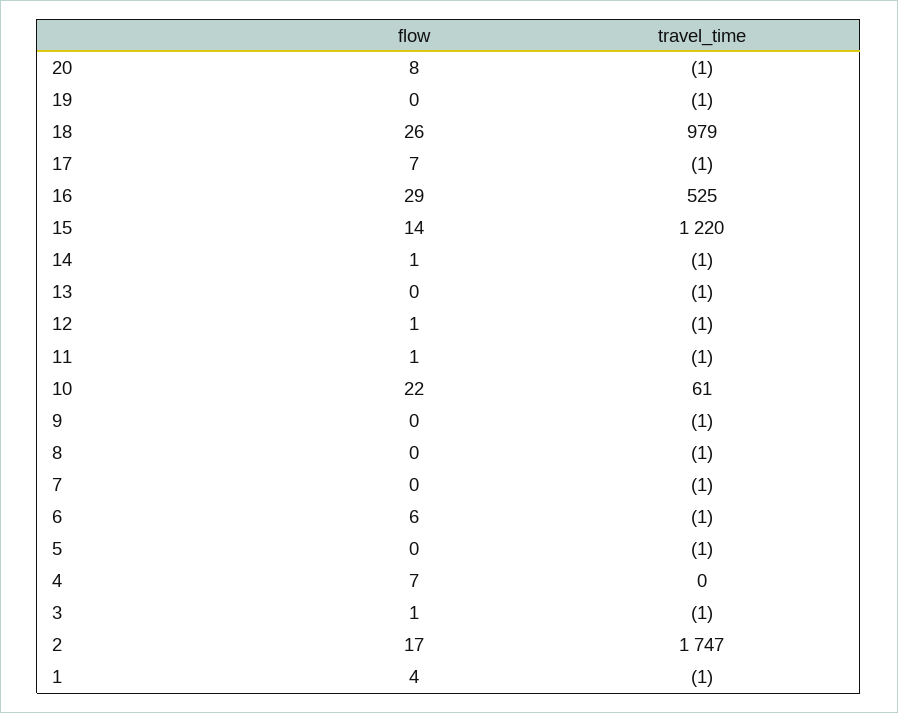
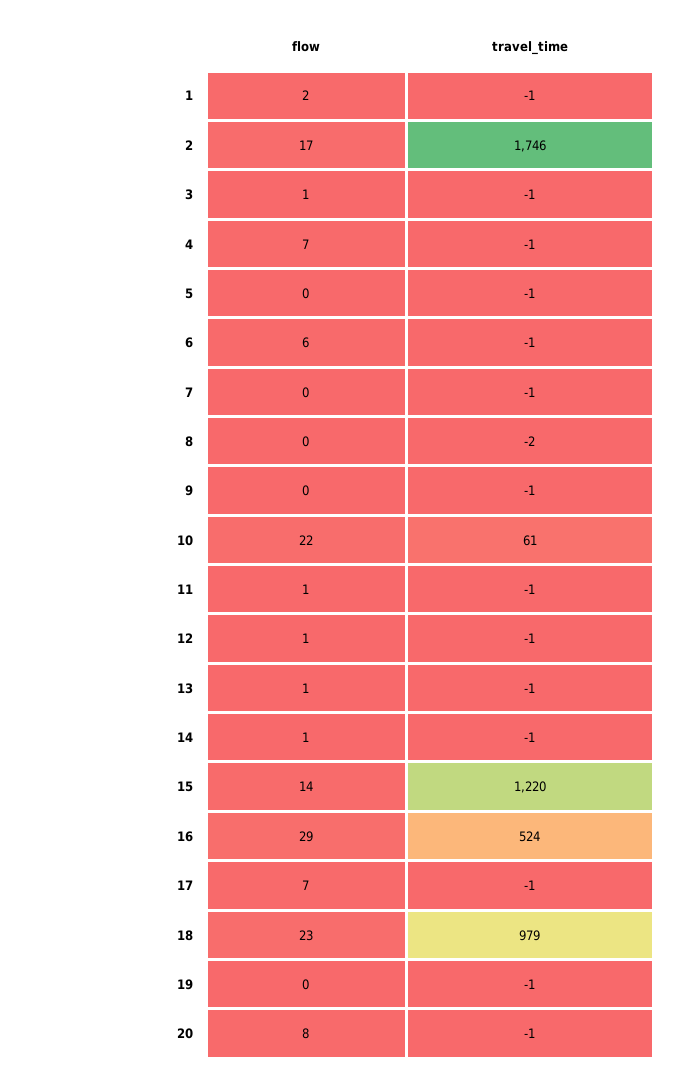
  {
    "flow": {
      "20": 8,
      "19": 0,
-     "18": 26,
+     "18": 23,
      "17": 7,
      "16": 29,
      "15": 14,
      "14": 1,
-     "13": 0,
+     "13": 1,
      "12": 1,
      "11": 1,
      "10": 22,
      "9": 0,
      "8": 0,
      "7": 0,
      "6": 6,
      "5": 0,
      "4": 7,
      "3": 1,
      "2": 17,
-     "1": 4
+     "1": 2
    },
    "travel_time": {
      "20": -1,
      "19": -1,
      "18": 979,
      "17": -1,
-     "16": 525,
+     "16": 524,
      "15": 1220,
      "14": -1,
      "13": -1,
      "12": -1,
      "11": -1,
      "10": 61,
      "9": -1,
-     "8": -1,
+     "8": -2,
      "7": -1,
      "6": -1,
      "5": -1,
-     "4": 0,
+     "4": -1,
      "3": -1,
-     "2": 1747,
+     "2": 1746,
      "1": -1
    }
  }

